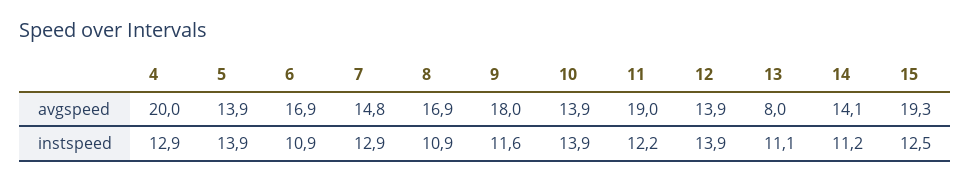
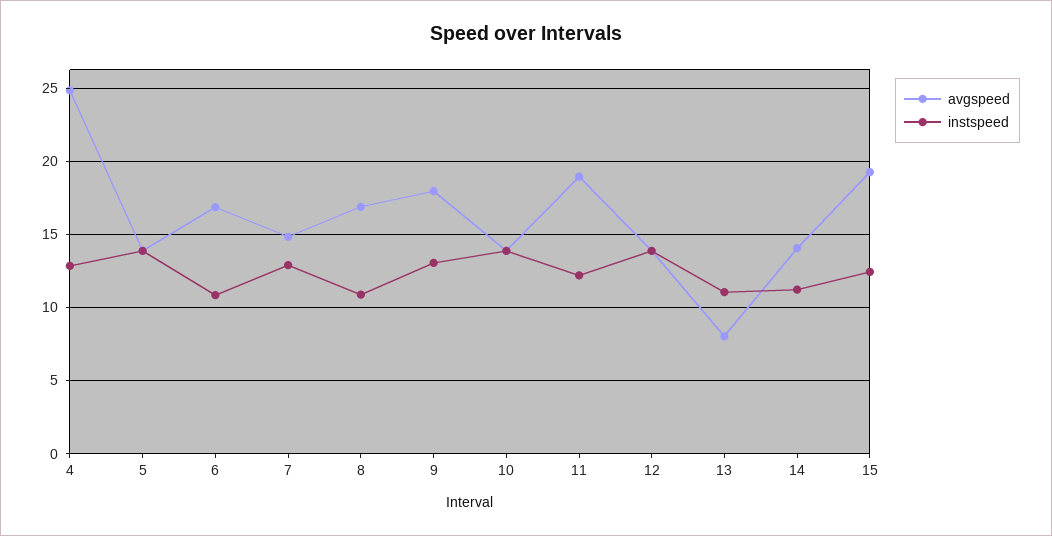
  {
    "avgspeed": {
-     "4": 20,
+     "4": 25,
      "5": 13.9,
      "6": 16.9,
      "7": 14.8,
      "8": 16.9,
      "9": 18,
      "10": 13.9,
      "11": 19,
      "12": 13.9,
      "13": 8,
      "14": 14.1,
      "15": 19.3
    },
    "instspeed": {
      "4": 12.9,
      "5": 13.9,
      "6": 10.9,
      "7": 12.9,
      "8": 10.9,
-     "9": 11.6,
+     "9": 13,
      "10": 13.9,
      "11": 12.2,
      "12": 13.9,
      "13": 11.1,
      "14": 11.2,
      "15": 12.5
    }
  }

